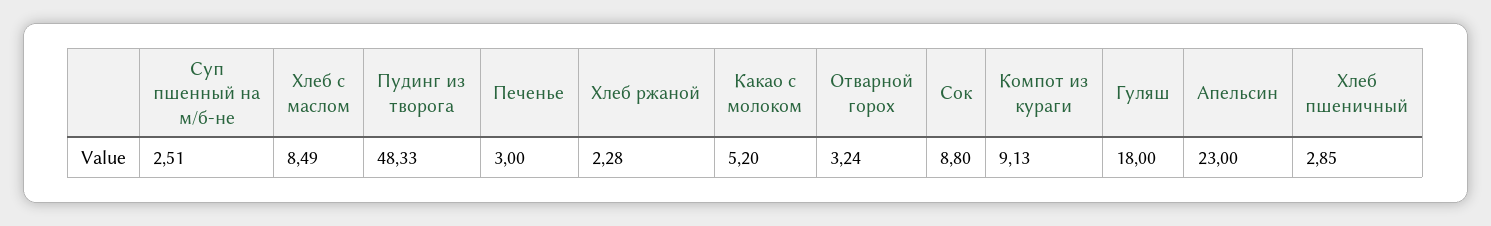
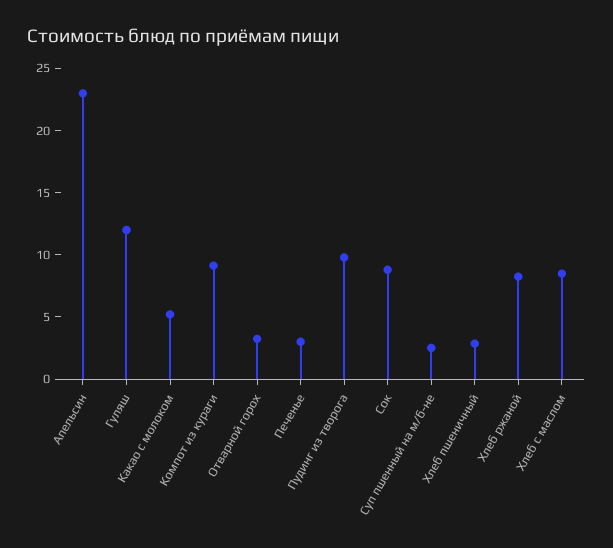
  {
    "Суп пшенный на м/б-не": 2.51,
    "Хлеб с маслом": 8.49,
-   "Пудинг из творога": 48.33,
+   "Пудинг из творога": 10,
    "Печенье": 3,
-   "Хлеб ржаной": 2.28,
+   "Хлеб ржаной": 8,
    "Какао с молоком": 5.2,
    "Отварной горох": 3.24,
    "Сок": 8.8,
    "Компот из кураги": 9.13,
-   "Гуляш": 18,
+   "Гуляш": 12,
    "Апельсин": 23,
    "Хлеб пшеничный": 2.85
  }

